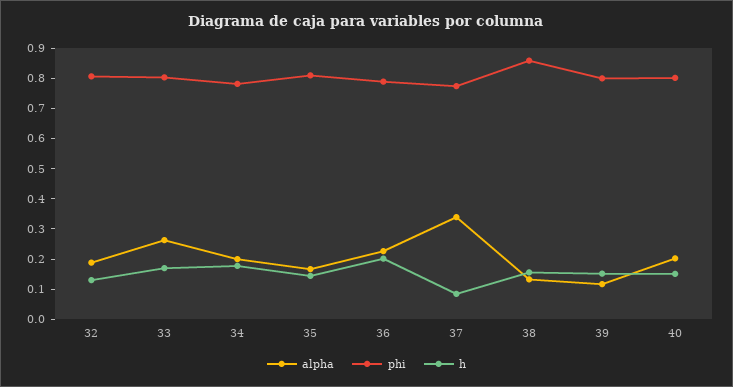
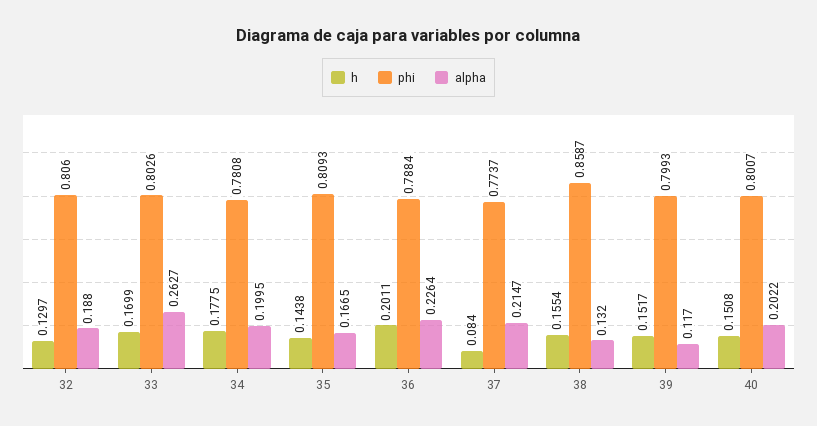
  {
    "alpha": {
      "32": 0.188,
      "33": 0.2627,
      "34": 0.1995,
      "35": 0.1665,
      "36": 0.2264,
-     "37": 0.35,
+     "37": 0.2147,
      "38": 0.132,
      "39": 0.117,
      "40": 0.2022
    },
    "phi": {
      "32": 0.806,
      "33": 0.8026,
      "34": 0.7808,
      "35": 0.8093,
      "36": 0.7884,
      "37": 0.7737,
      "38": 0.8587,
      "39": 0.7993,
      "40": 0.8007
    },
    "h": {
      "32": 0.1297,
      "33": 0.1699,
      "34": 0.1775,
      "35": 0.1438,
      "36": 0.2011,
      "37": 0.084,
      "38": 0.1554,
      "39": 0.1517,
      "40": 0.1508
    }
  }

